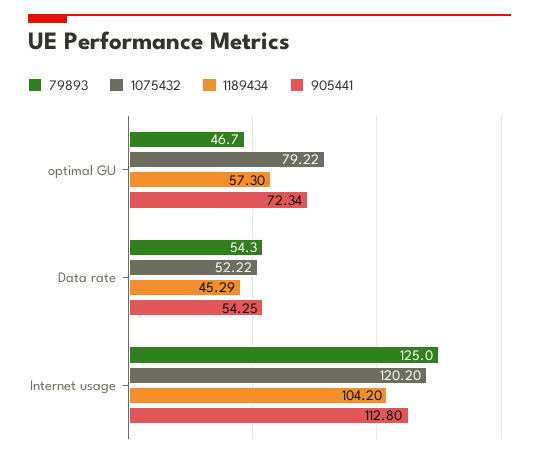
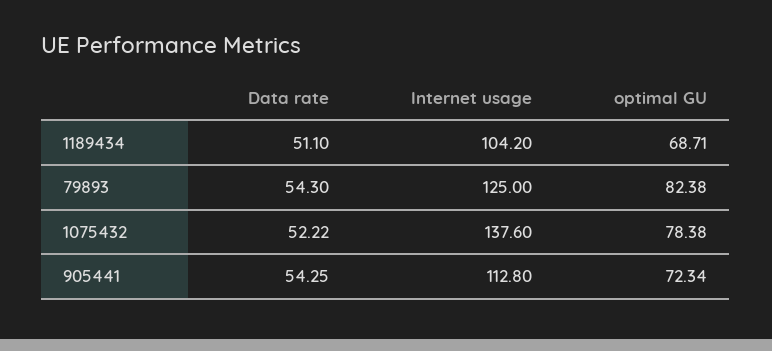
  {
    "79893": {
-     "optimal GU": 46.7,
+     "optimal GU": 82.38,
      "Data rate": 54.3,
      "Internet usage": 125
    },
    "1075432": {
-     "optimal GU": 79.22,
+     "optimal GU": 78.38,
      "Data rate": 52.22,
-     "Internet usage": 120.2
+     "Internet usage": 137.6
    },
    "1189434": {
-     "optimal GU": 57.3,
+     "optimal GU": 68.71,
-     "Data rate": 45.29,
+     "Data rate": 51.1,
      "Internet usage": 104.2
    },
    "905441": {
      "optimal GU": 72.34,
      "Data rate": 54.25,
      "Internet usage": 112.8
    }
  }

